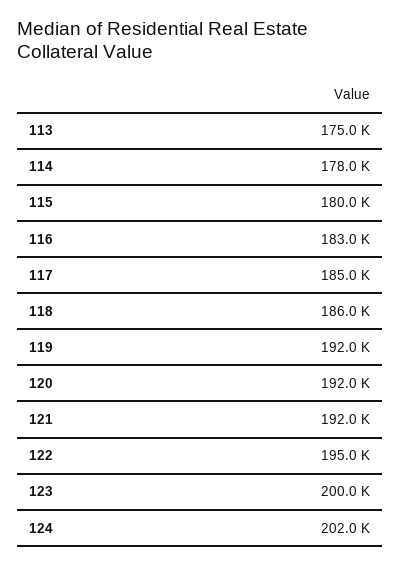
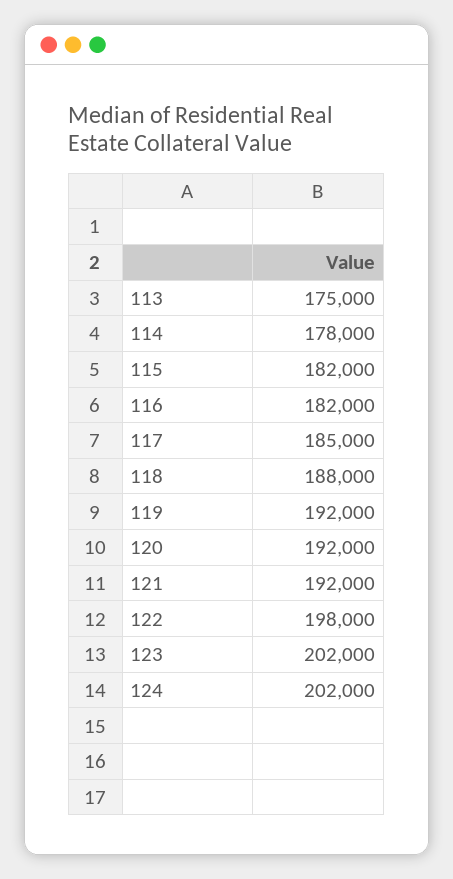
  {
    "113": 175000,
    "114": 178000,
-   "115": 180000,
+   "115": 182000,
-   "116": 183000,
+   "116": 182000,
    "117": 185000,
-   "118": 186000,
+   "118": 188000,
    "119": 192000,
    "120": 192000,
    "121": 192000,
-   "122": 195000,
+   "122": 198000,
-   "123": 200000,
+   "123": 202000,
    "124": 202000
  }

